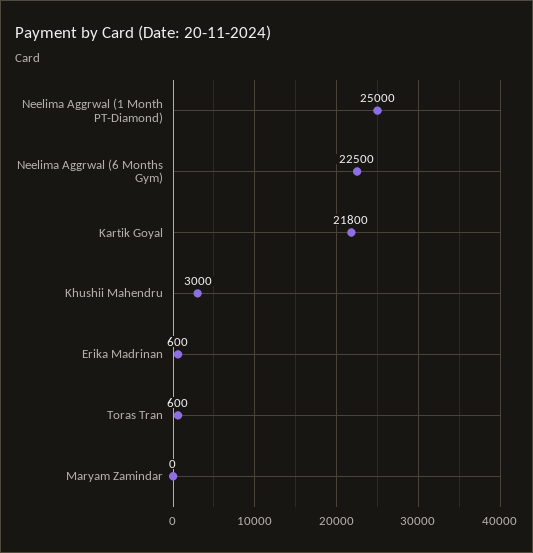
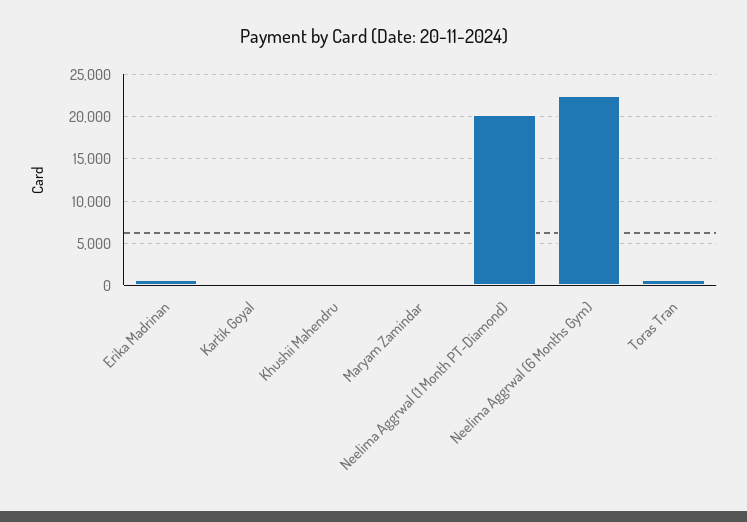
  {
-   "Neelima Aggrwal (1 Month PT-Diamond)": 25000,
+   "Neelima Aggrwal (1 Month PT-Diamond)": 20000,
    "Neelima Aggrwal (6 Months Gym)": 22500,
-   "Kartik Goyal": 21800,
+   "Kartik Goyal": 0,
-   "Khushii Mahendru": 3000,
+   "Khushii Mahendru": 0,
    "Erika Madrinan": 600,
    "Toras Tran": 600,
    "Maryam Zamindar": 0
  }

